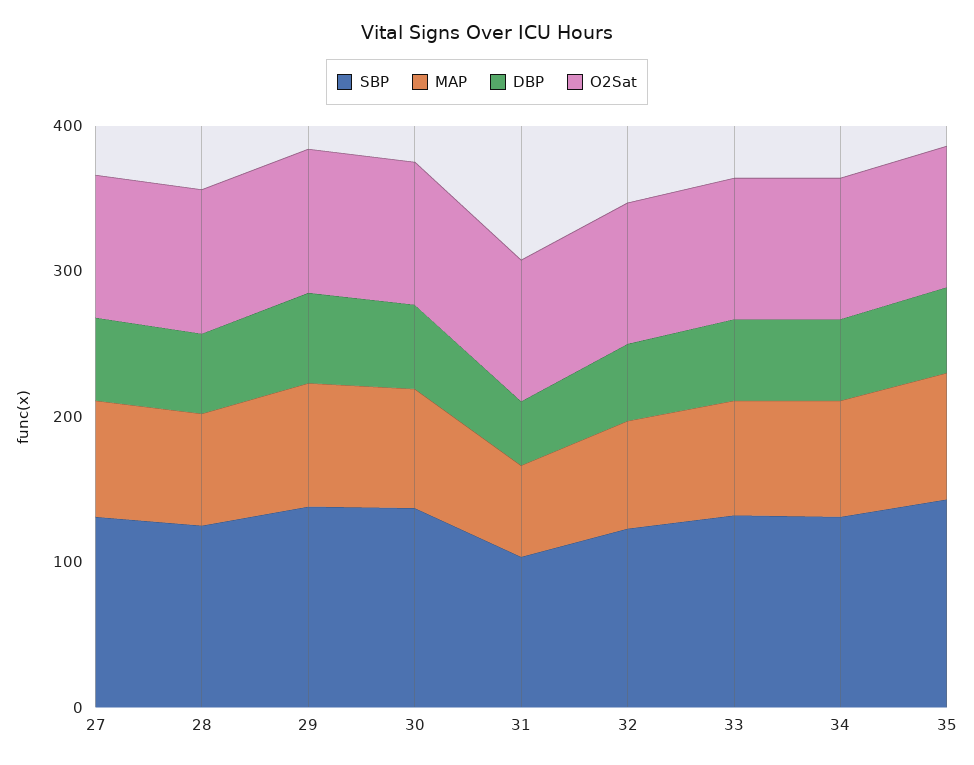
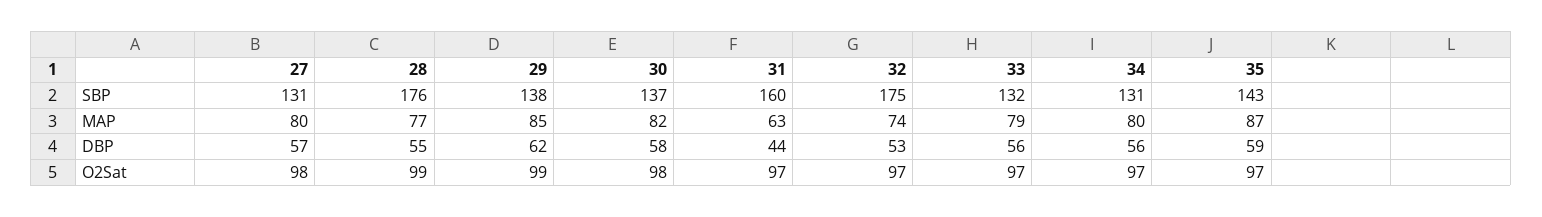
  {
    "SBP": {
      "27": 131,
-     "28": 120,
+     "28": 176,
      "29": 138,
      "30": 137,
-     "31": 100,
+     "31": 160,
-     "32": 120,
+     "32": 175,
      "33": 132,
      "34": 131,
      "35": 143
    },
    "MAP": {
      "27": 80,
      "28": 77,
      "29": 85,
      "30": 82,
      "31": 63,
      "32": 74,
      "33": 79,
      "34": 80,
      "35": 87
    },
    "DBP": {
      "27": 57,
      "28": 55,
      "29": 62,
      "30": 58,
      "31": 44,
      "32": 53,
      "33": 56,
      "34": 56,
      "35": 59
    },
    "O2Sat": {
      "27": 98,
      "28": 99,
      "29": 99,
      "30": 98,
      "31": 97,
      "32": 97,
      "33": 97,
      "34": 97,
      "35": 97
    }
  }

